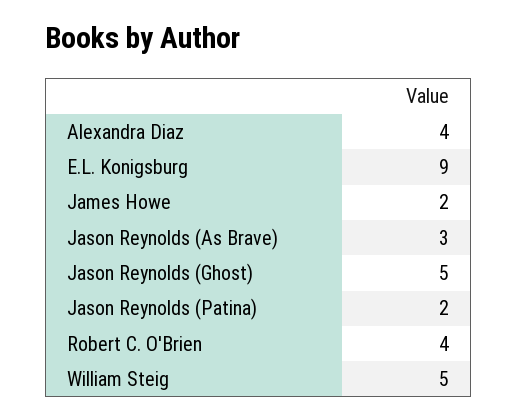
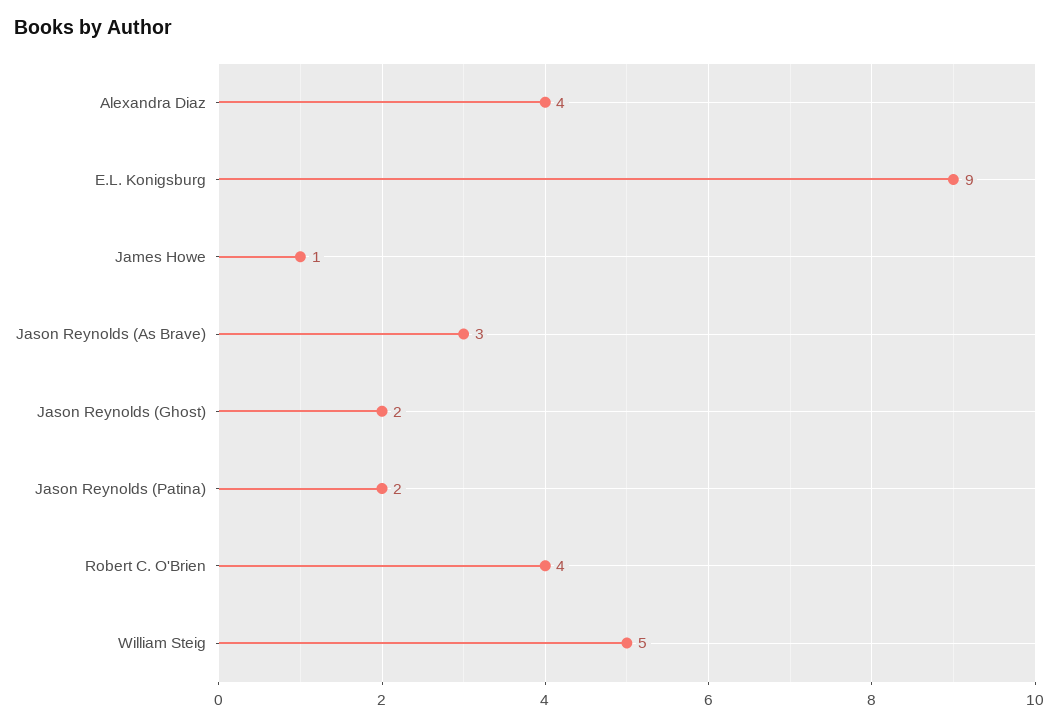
  {
    "Alexandra Diaz": 4,
    "E.L. Konigsburg": 9,
-   "James Howe": 2,
+   "James Howe": 1,
    "Jason Reynolds (As Brave)": 3,
-   "Jason Reynolds (Ghost)": 5,
+   "Jason Reynolds (Ghost)": 2,
    "Jason Reynolds (Patina)": 2,
    "Robert C. O'Brien": 4,
    "William Steig": 5
  }

